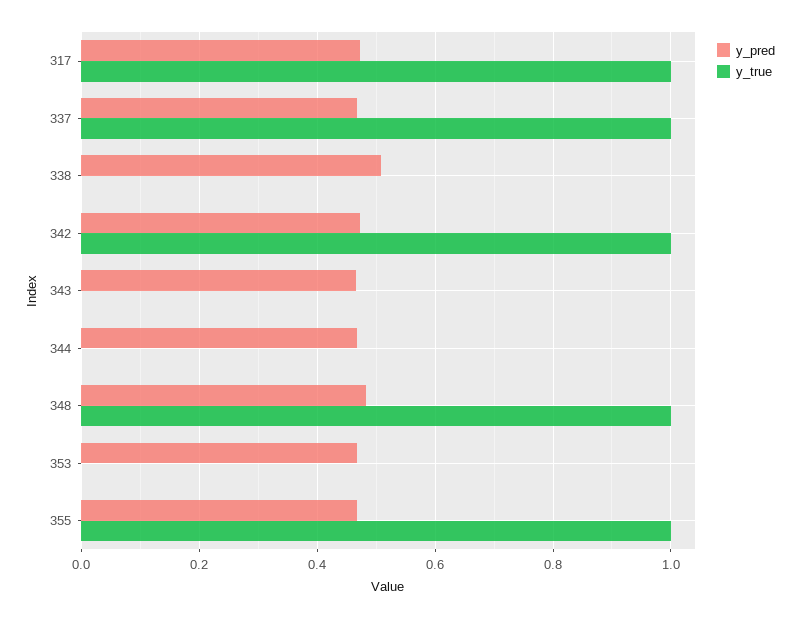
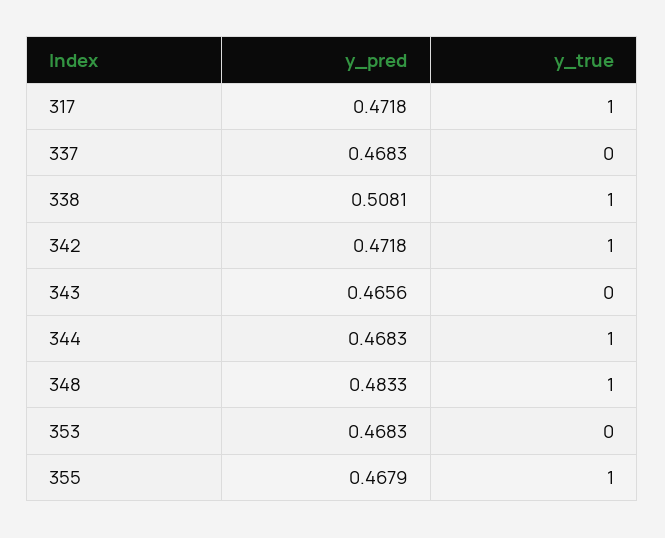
  {
    "y_pred": {
      "317": 0.4718,
      "337": 0.4683,
      "338": 0.5081,
      "342": 0.4718,
      "343": 0.4656,
      "344": 0.4683,
      "348": 0.4833,
      "353": 0.4683,
      "355": 0.4679
    },
    "y_true": {
      "317": 1,
-     "337": 1,
+     "337": 0,
-     "338": 0,
+     "338": 1,
      "342": 1,
      "343": 0,
-     "344": 0,
+     "344": 1,
      "348": 1,
      "353": 0,
      "355": 1
    }
  }

